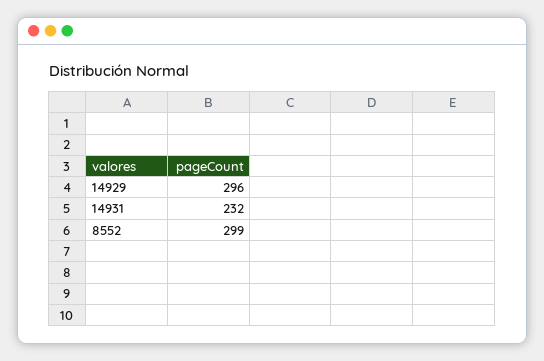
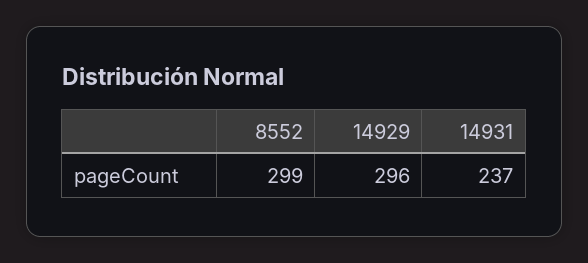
  {
    "14929": 296,
-   "14931": 232,
+   "14931": 237,
    "8552": 299
  }

